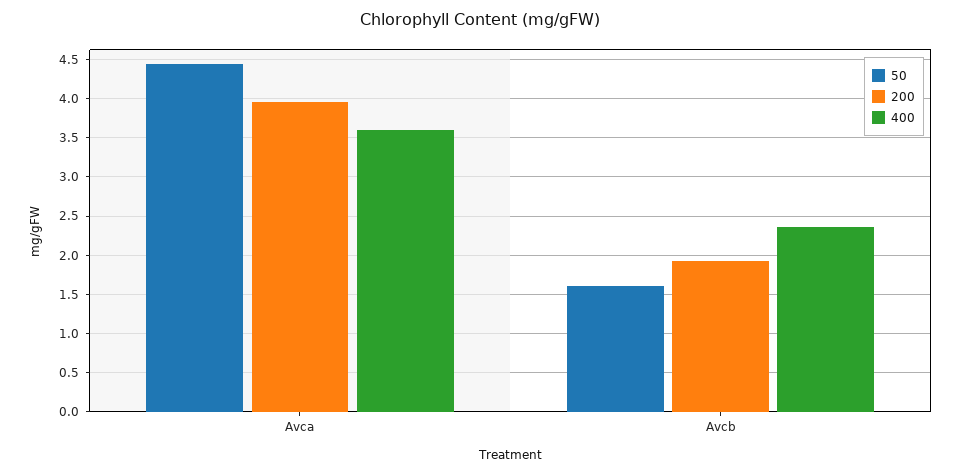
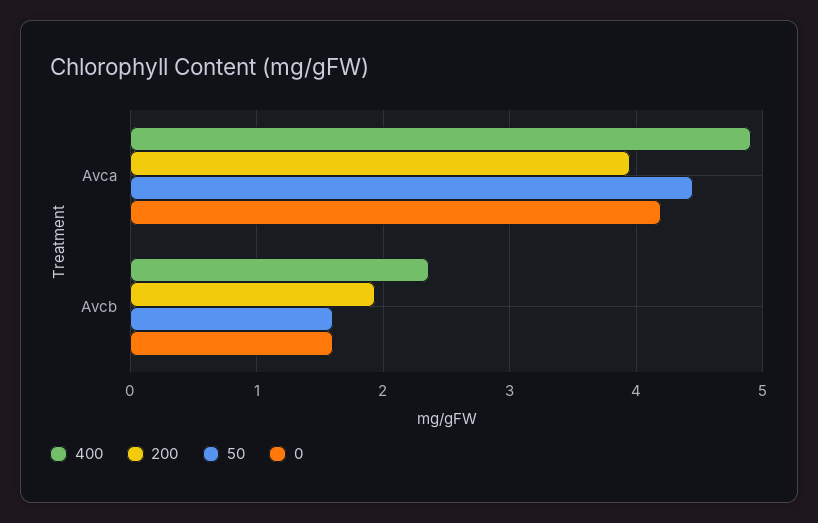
  {
    "50": {
      "Avca": 4.4,
      "Avcb": 1.6
    },
    "200": {
      "Avca": 4,
      "Avcb": 1.9
    },
    "400": {
-     "Avca": 3.6,
+     "Avca": 4.9,
      "Avcb": 2.4
-   }
+   },
+   "0": {
+     "Avca": 4.2,
+     "Avcb": 1.6
+   }
  }

